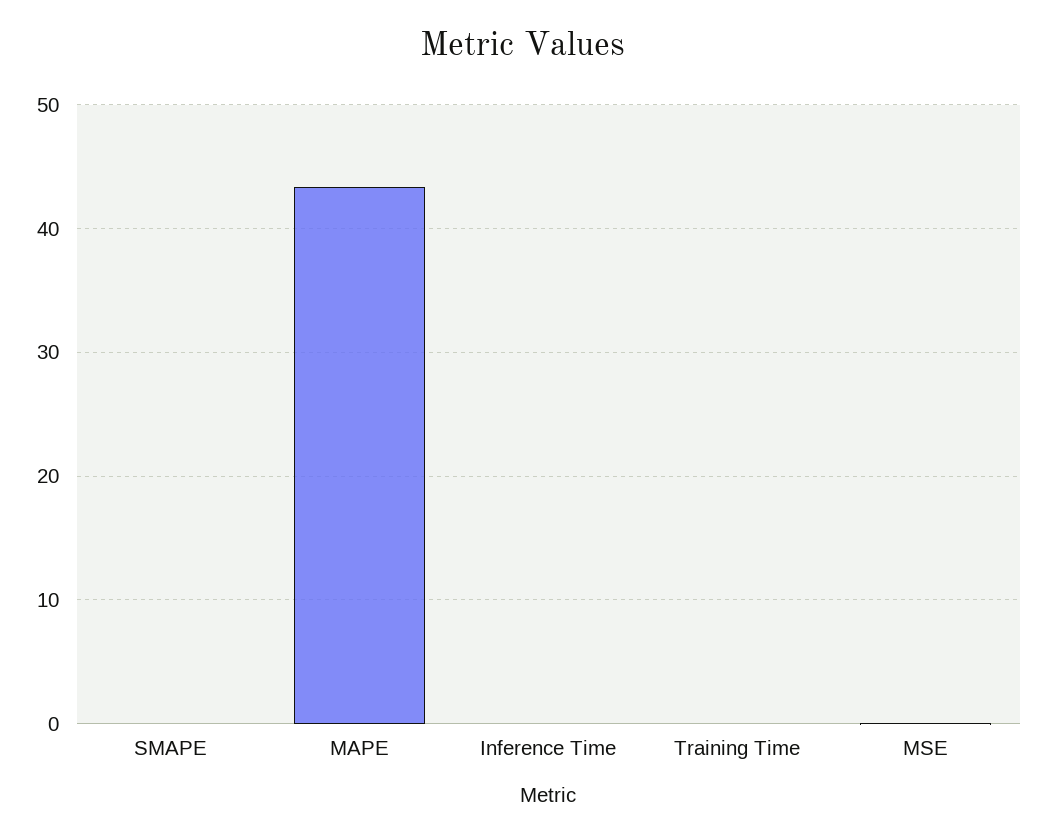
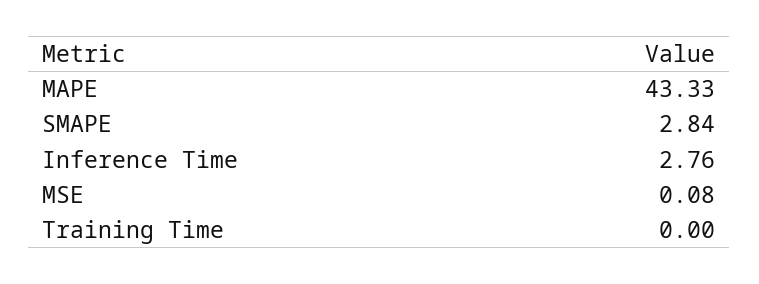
  {
-   "SMAPE": 0,
+   "SMAPE": 2.84,
    "MAPE": 43.33,
-   "Inference Time": 0,
+   "Inference Time": 2.76,
    "Training Time": 0,
    "MSE": 0.08
  }

